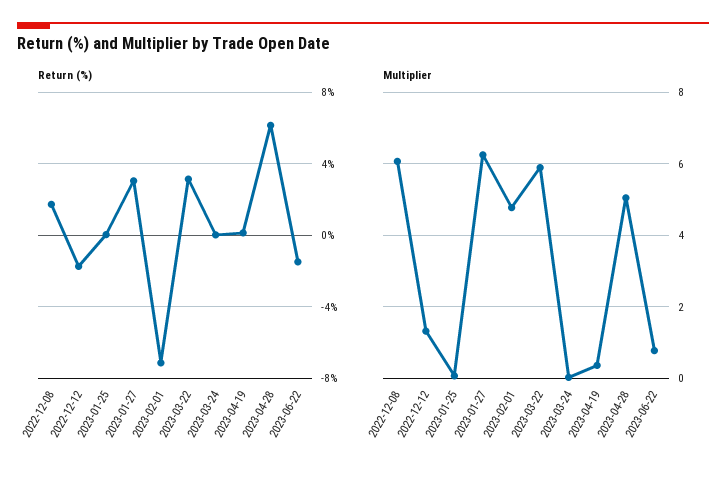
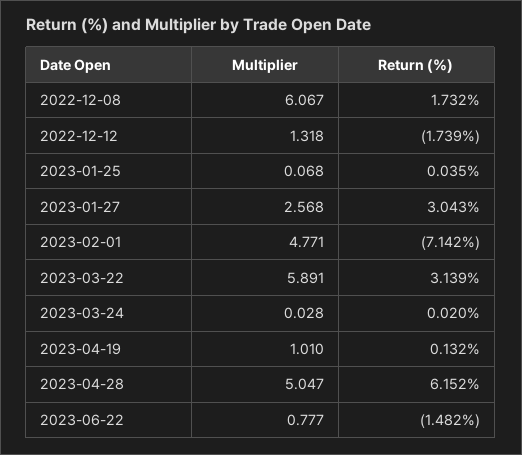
  {
    "Return (%)": {
      "2022-12-08": 1.732,
      "2022-12-12": -1.739,
      "2023-01-25": 0.035,
      "2023-01-27": 3.043,
      "2023-02-01": -7.142,
      "2023-03-22": 3.139,
      "2023-03-24": 0.02,
      "2023-04-19": 0.132,
      "2023-04-28": 6.152,
      "2023-06-22": -1.482
    },
    "Multiplier": {
      "2022-12-08": 6.067,
      "2022-12-12": 1.318,
      "2023-01-25": 0.068,
-     "2023-01-27": 6.2,
+     "2023-01-27": 2.568,
      "2023-02-01": 4.771,
      "2023-03-22": 5.891,
      "2023-03-24": 0.028,
-     "2023-04-19": 0.4,
+     "2023-04-19": 1.01,
      "2023-04-28": 5.047,
      "2023-06-22": 0.777
    }
  }

